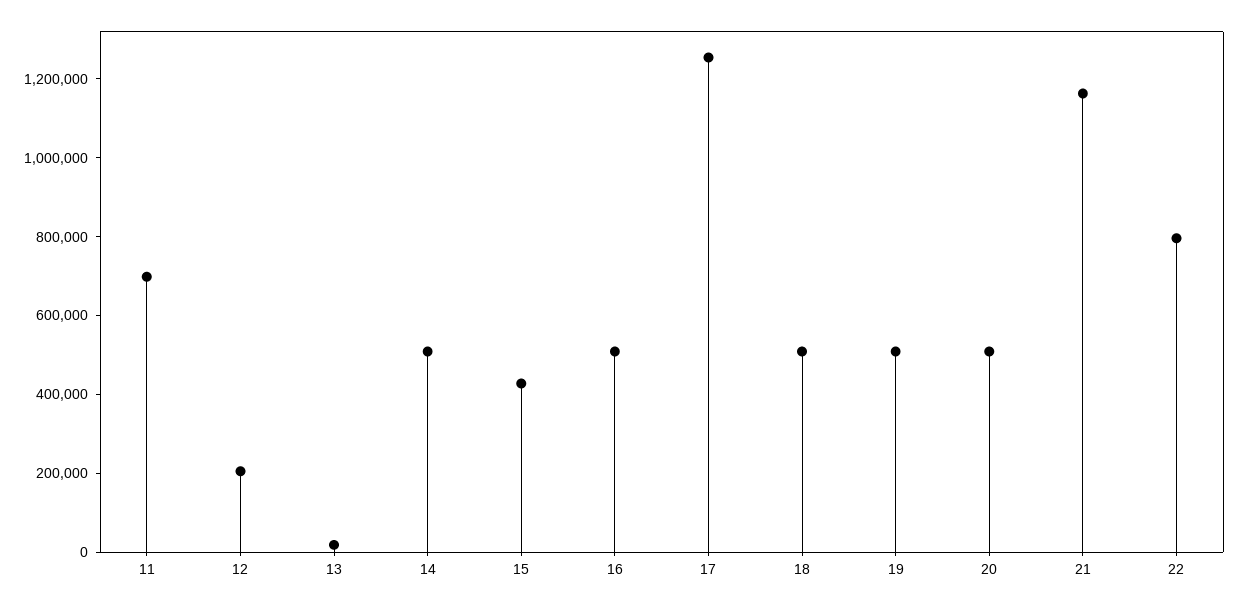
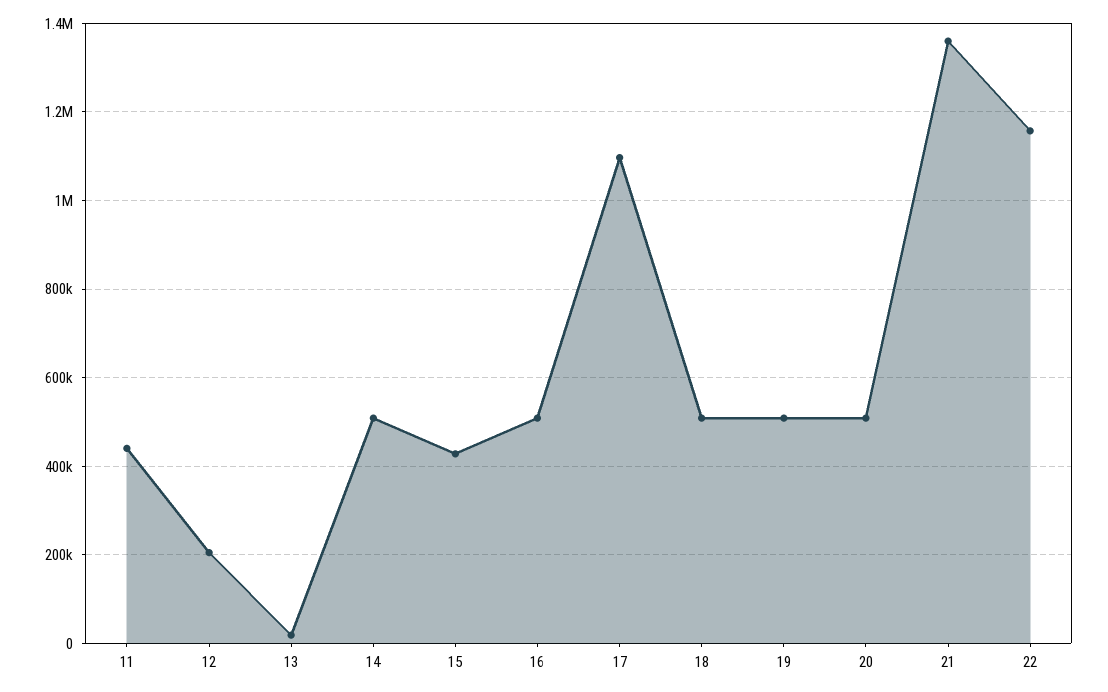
  {
-   "11": 700000,
+   "11": 440000,
    "12": 200000,
    "13": 20000,
    "14": 500000,
    "15": 420000,
    "16": 500000,
-   "17": 1250000,
+   "17": 1100000,
    "18": 500000,
    "19": 500000,
    "20": 500000,
-   "21": 1150000,
+   "21": 1360000,
-   "22": 800000
+   "22": 1160000
  }

